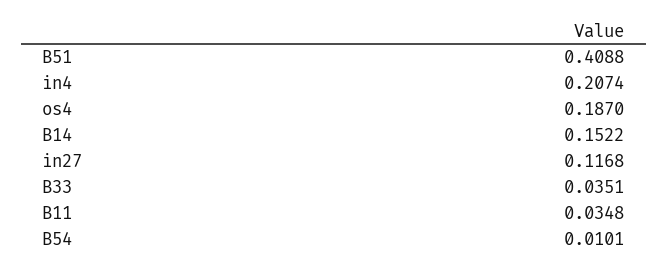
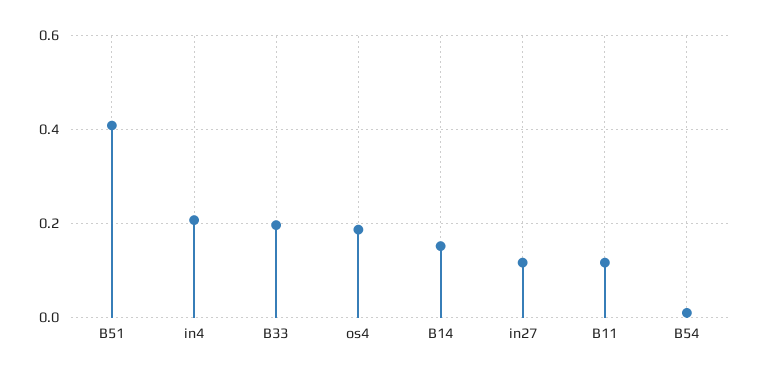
  {
    "B51": 0.4088,
    "in4": 0.2074,
    "os4": 0.187,
    "B14": 0.1522,
    "in27": 0.1168,
-   "B33": 0.0351,
+   "B33": 0.2,
-   "B11": 0.0348,
+   "B11": 0.12,
    "B54": 0.0101
  }

